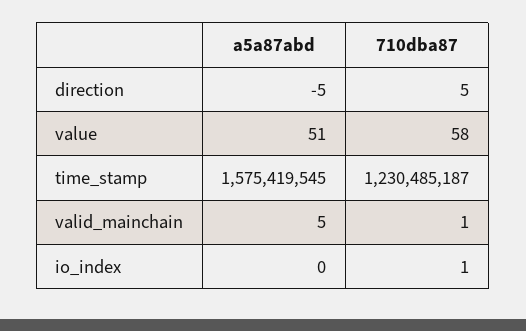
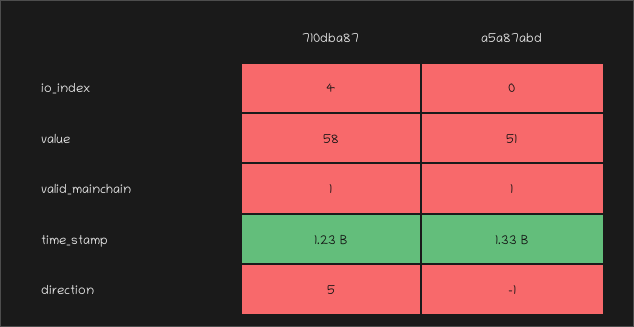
  {
    "a5a87abd": {
-     "direction": -5,
+     "direction": -1,
      "value": 51,
-     "time_stamp": 1575419545,
+     "time_stamp": 1330000000,
-     "valid_mainchain": 5,
+     "valid_mainchain": 1,
      "io_index": 0
    },
    "710dba87": {
      "direction": 5,
      "value": 58,
      "time_stamp": 1230485187,
      "valid_mainchain": 1,
-     "io_index": 1
+     "io_index": 4
    }
  }

